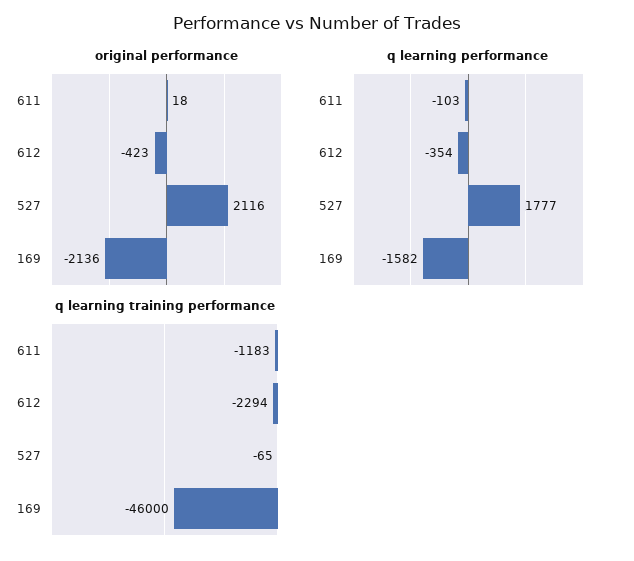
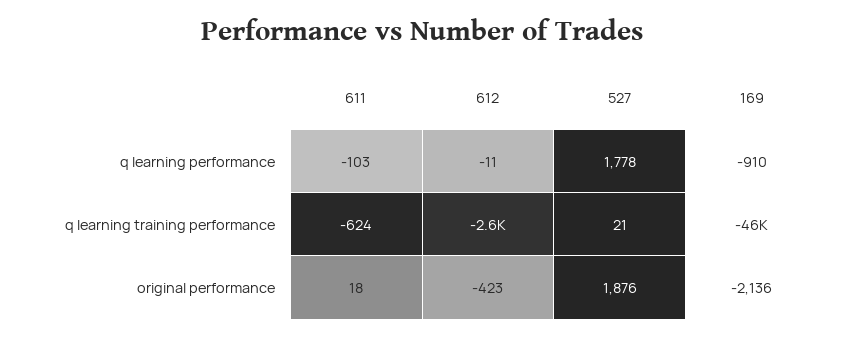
  {
    "original performance": {
      "611": 18,
      "612": -423,
-     "527": 2116,
+     "527": 1876,
      "169": -2136
    },
    "q learning performance": {
      "611": -103,
-     "612": -354,
+     "612": -11,
-     "527": 1777,
+     "527": 1778,
-     "169": -1582
+     "169": -910
    },
    "q learning training performance": {
-     "611": -1183,
+     "611": -624,
-     "612": -2294,
+     "612": -2600,
-     "527": -65,
+     "527": 21,
      "169": -46000
    }
  }

